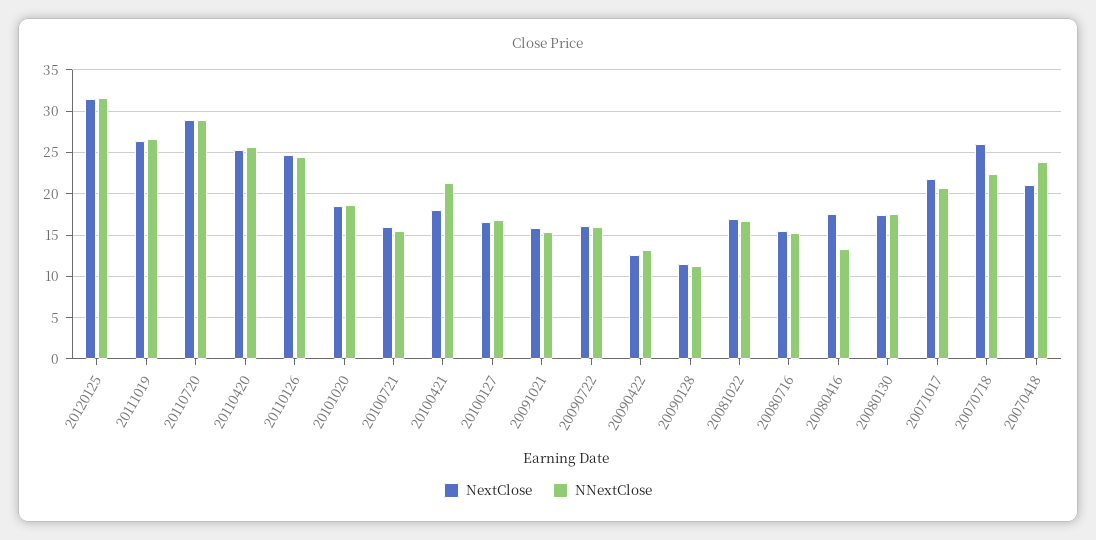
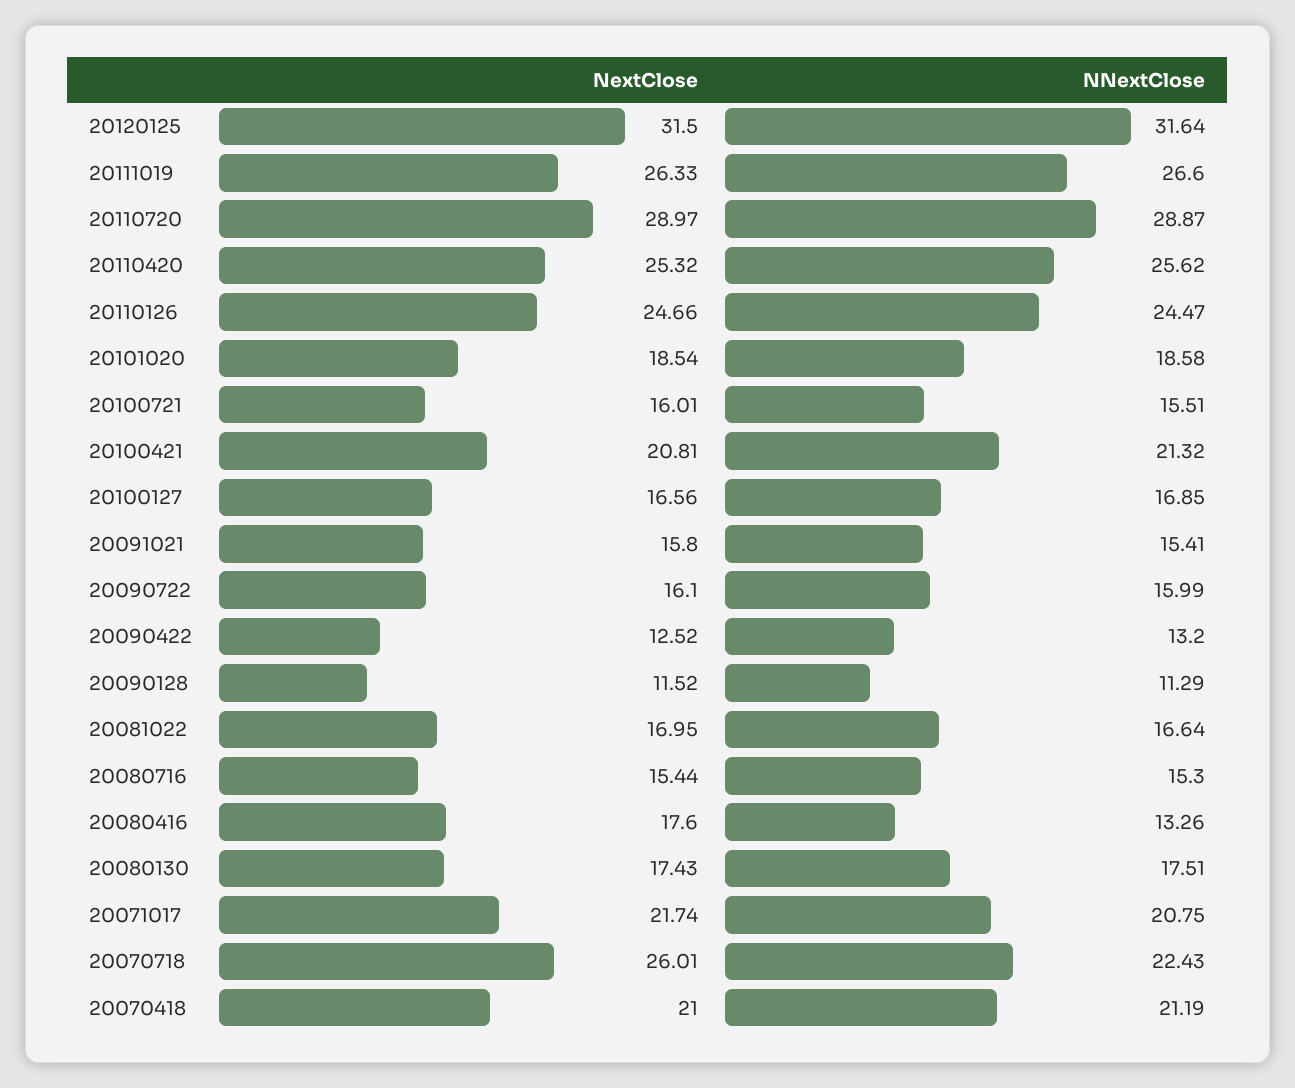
  {
    "NextClose": {
      "20120125": 31.5,
      "20111019": 26.33,
      "20110720": 28.97,
      "20110420": 25.32,
      "20110126": 24.66,
      "20101020": 18.54,
      "20100721": 16.01,
-     "20100421": 18,
+     "20100421": 20.81,
      "20100127": 16.56,
      "20091021": 15.8,
      "20090722": 16.1,
      "20090422": 12.52,
      "20090128": 11.52,
      "20081022": 16.95,
      "20080716": 15.44,
      "20080416": 17.6,
      "20080130": 17.43,
      "20071017": 21.74,
      "20070718": 26.01,
      "20070418": 21
    },
    "NNextClose": {
      "20120125": 31.64,
      "20111019": 26.6,
      "20110720": 28.87,
      "20110420": 25.62,
      "20110126": 24.47,
      "20101020": 18.58,
      "20100721": 15.51,
      "20100421": 21.32,
      "20100127": 16.85,
      "20091021": 15.41,
      "20090722": 15.99,
      "20090422": 13.2,
      "20090128": 11.29,
      "20081022": 16.64,
      "20080716": 15.3,
      "20080416": 13.26,
      "20080130": 17.51,
      "20071017": 20.75,
      "20070718": 22.43,
-     "20070418": 24
+     "20070418": 21.19
    }
  }

